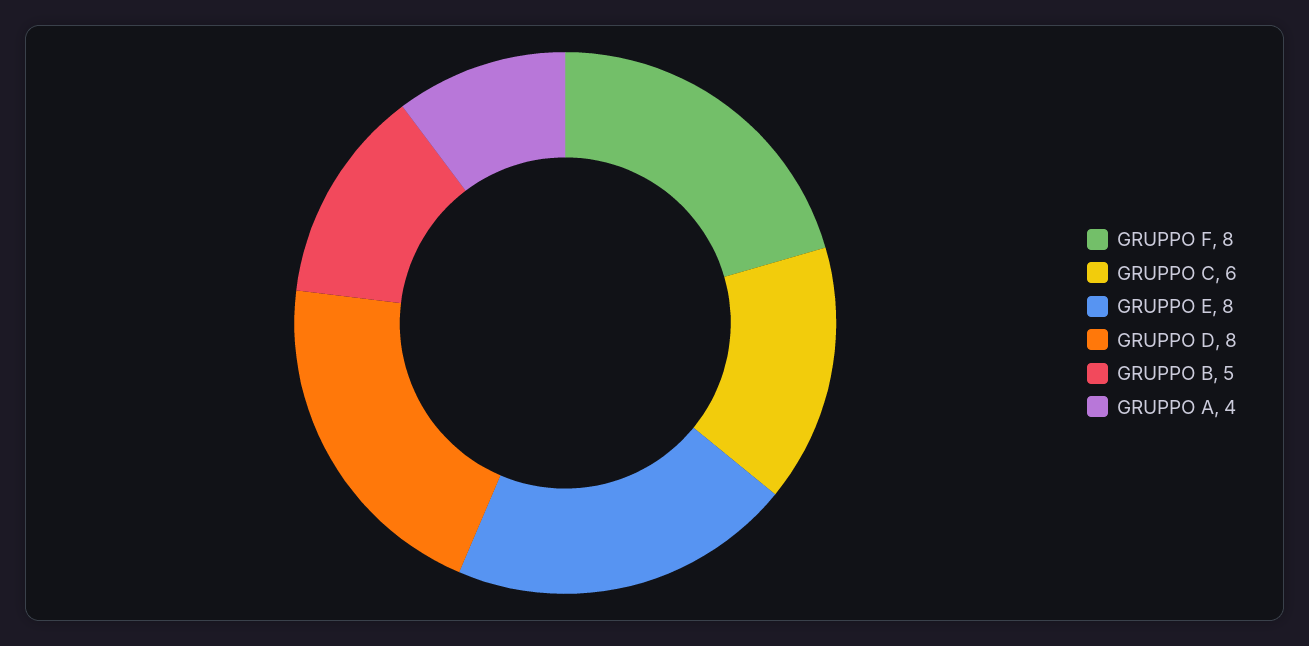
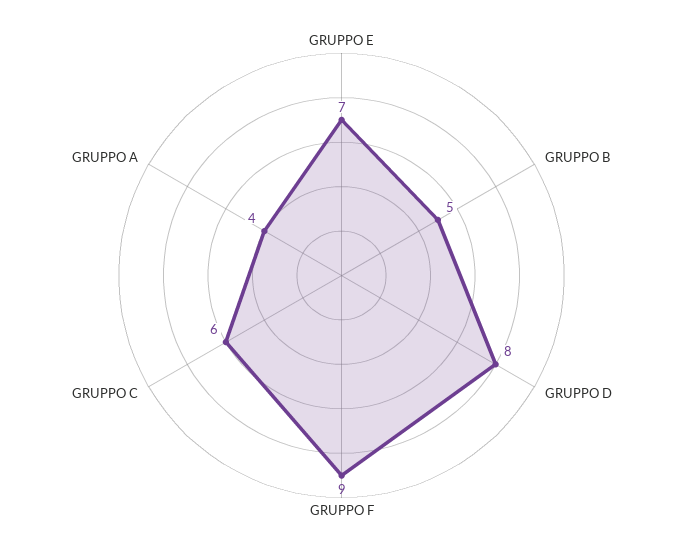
  {
-   "GRUPPO F": 8,
+   "GRUPPO F": 9,
    "GRUPPO C": 6,
-   "GRUPPO E": 8,
+   "GRUPPO E": 7,
    "GRUPPO D": 8,
    "GRUPPO B": 5,
    "GRUPPO A": 4
  }

